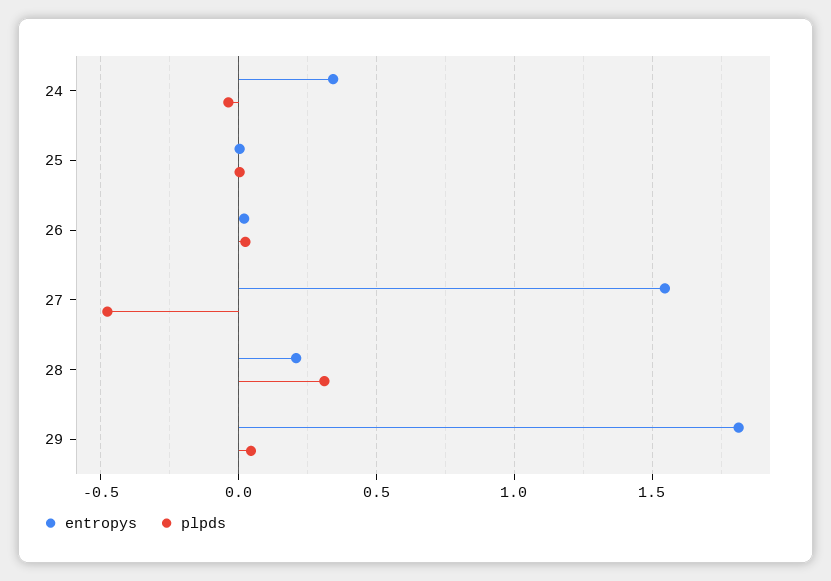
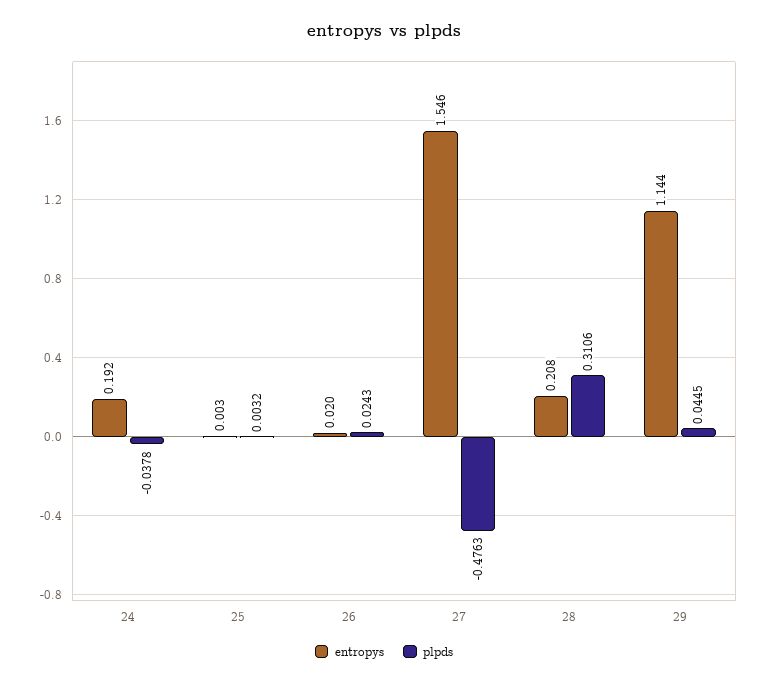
  {
    "entropys": {
-     "24": 0.35,
+     "24": 0.192,
      "25": 0.003,
      "26": 0.02,
      "27": 1.546,
      "28": 0.208,
-     "29": 1.8
+     "29": 1.144
    },
    "plpds": {
      "24": -0.0378,
      "25": 0.0032,
      "26": 0.0243,
      "27": -0.4763,
      "28": 0.3106,
      "29": 0.0445
    }
  }

